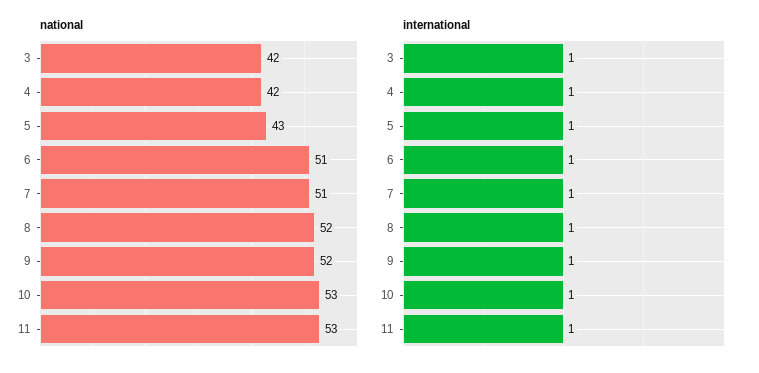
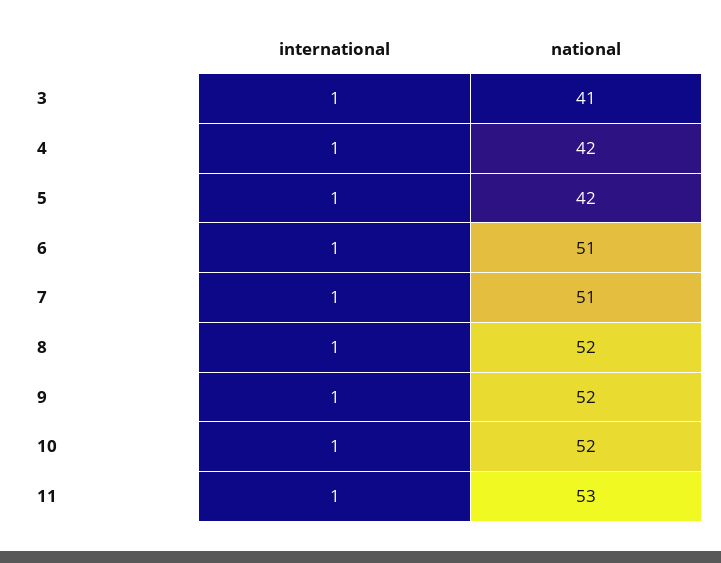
  {
    "national": {
-     "3": 42,
+     "3": 41,
      "4": 42,
-     "5": 43,
+     "5": 42,
      "6": 51,
      "7": 51,
      "8": 52,
      "9": 52,
-     "10": 53,
+     "10": 52,
      "11": 53
    },
    "international": {
      "3": 1,
      "4": 1,
      "5": 1,
      "6": 1,
      "7": 1,
      "8": 1,
      "9": 1,
      "10": 1,
      "11": 1
    }
  }

